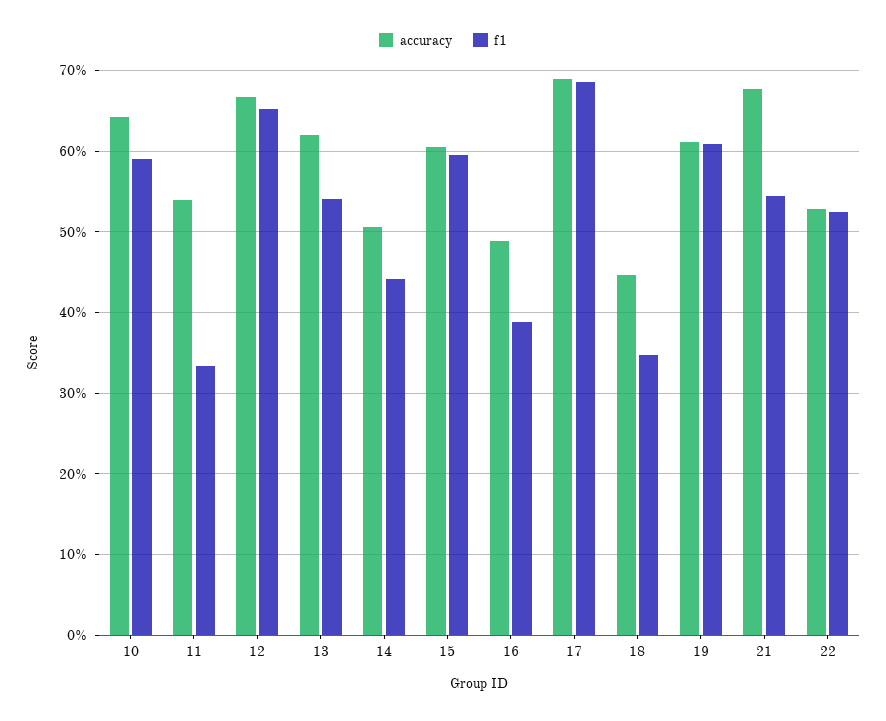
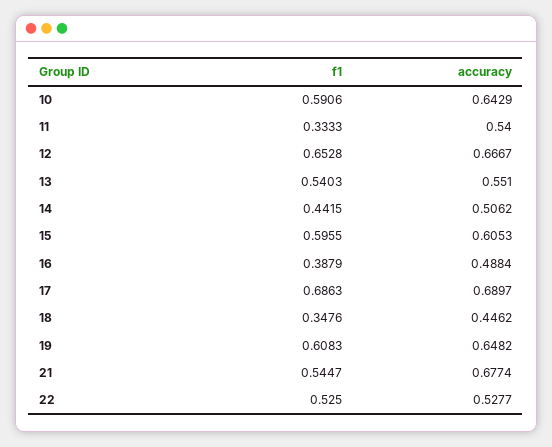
  {
    "accuracy": {
      "10": 0.6429,
      "11": 0.54,
      "12": 0.6667,
-     "13": 0.62,
+     "13": 0.551,
      "14": 0.5062,
      "15": 0.6053,
      "16": 0.4884,
      "17": 0.6897,
      "18": 0.4462,
-     "19": 0.61,
+     "19": 0.6482,
      "21": 0.6774,
      "22": 0.5277
    },
    "f1": {
      "10": 0.5906,
      "11": 0.3333,
      "12": 0.6528,
      "13": 0.5403,
      "14": 0.4415,
      "15": 0.5955,
      "16": 0.3879,
      "17": 0.6863,
      "18": 0.3476,
      "19": 0.6083,
      "21": 0.5447,
      "22": 0.525
    }
  }

